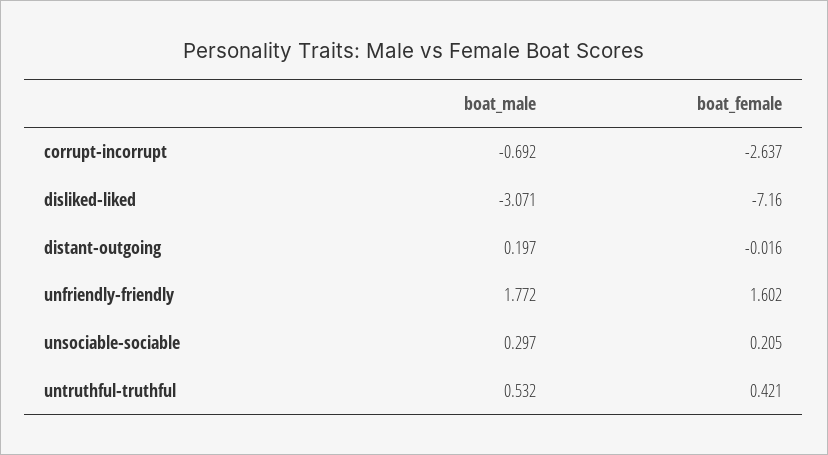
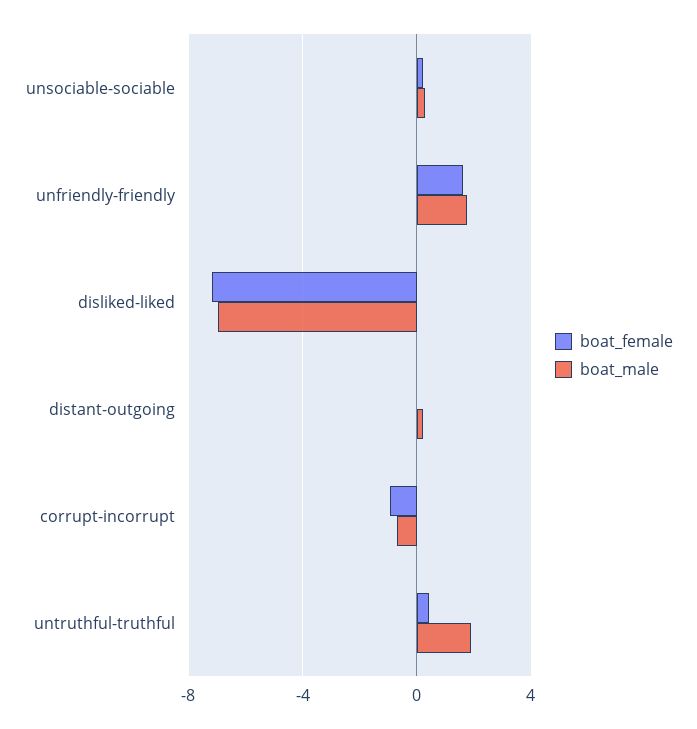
  {
    "boat_male": {
      "corrupt-incorrupt": -0.692,
-     "disliked-liked": -3.071,
+     "disliked-liked": -7,
      "distant-outgoing": 0.197,
      "unfriendly-friendly": 1.772,
      "unsociable-sociable": 0.297,
-     "untruthful-truthful": 0.532
+     "untruthful-truthful": 2
    },
    "boat_female": {
-     "corrupt-incorrupt": -2.637,
+     "corrupt-incorrupt": -1,
      "disliked-liked": -7.16,
      "distant-outgoing": -0.016,
      "unfriendly-friendly": 1.602,
      "unsociable-sociable": 0.205,
      "untruthful-truthful": 0.421
    }
  }

